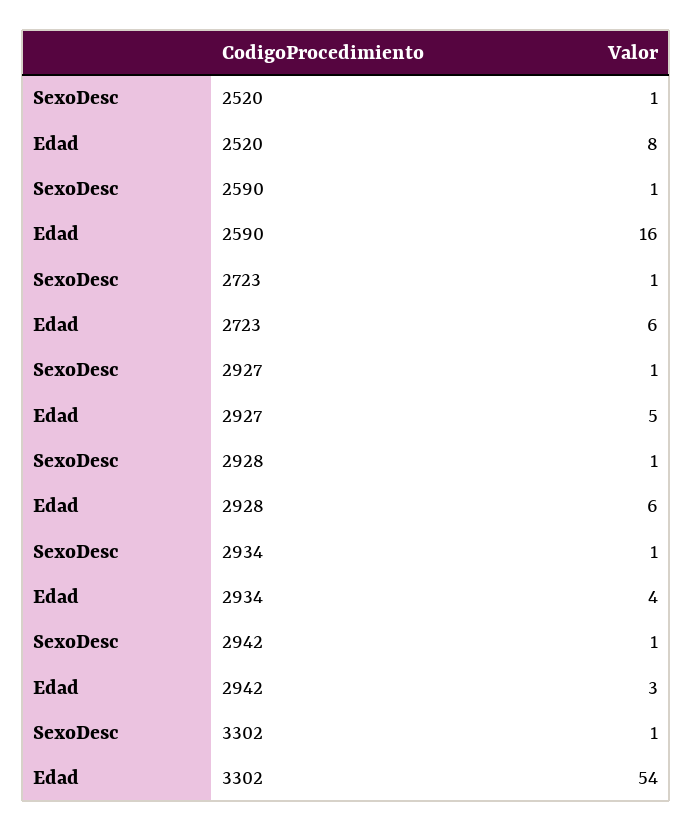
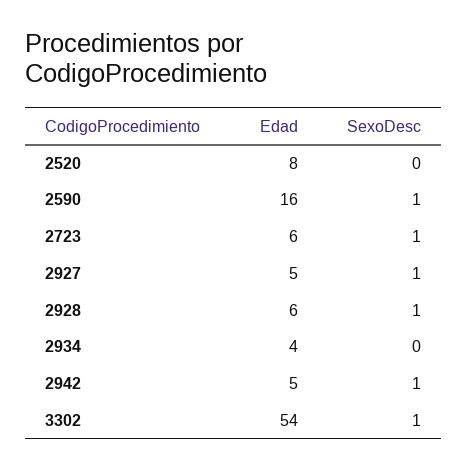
  {
    "SexoDesc": {
-     "2520": 1,
+     "2520": 0,
      "2590": 1,
      "2723": 1,
      "2927": 1,
      "2928": 1,
-     "2934": 1,
+     "2934": 0,
      "2942": 1,
      "3302": 1
    },
    "Edad": {
      "2520": 8,
      "2590": 16,
      "2723": 6,
      "2927": 5,
      "2928": 6,
      "2934": 4,
-     "2942": 3,
+     "2942": 5,
      "3302": 54
    }
  }

